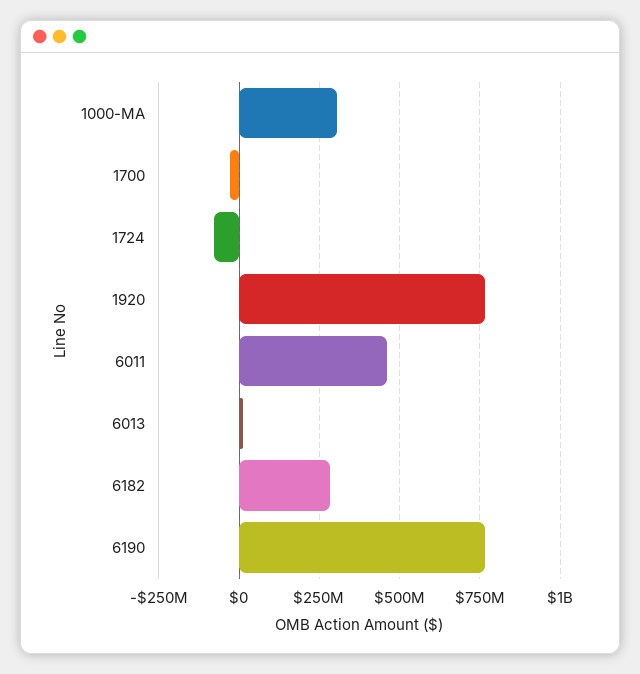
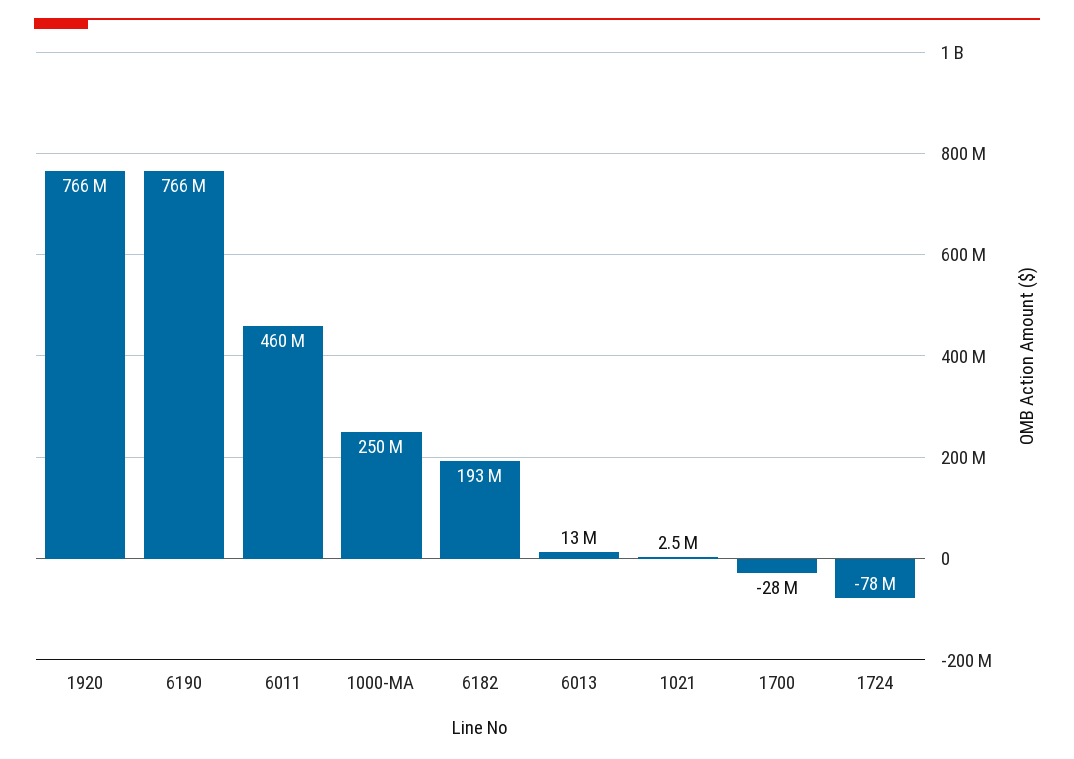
  {
-   "1000-MA": 300000000,
+   "1000-MA": 250000000,
    "1700": -28000000,
    "1724": -78000000,
    "1920": 766000000,
    "6011": 460000000,
    "6013": 13000000,
-   "6182": 275000000,
+   "6182": 193000000,
-   "6190": 766000000
+   "6190": 766000000,
+   "1021": 2500000
  }

